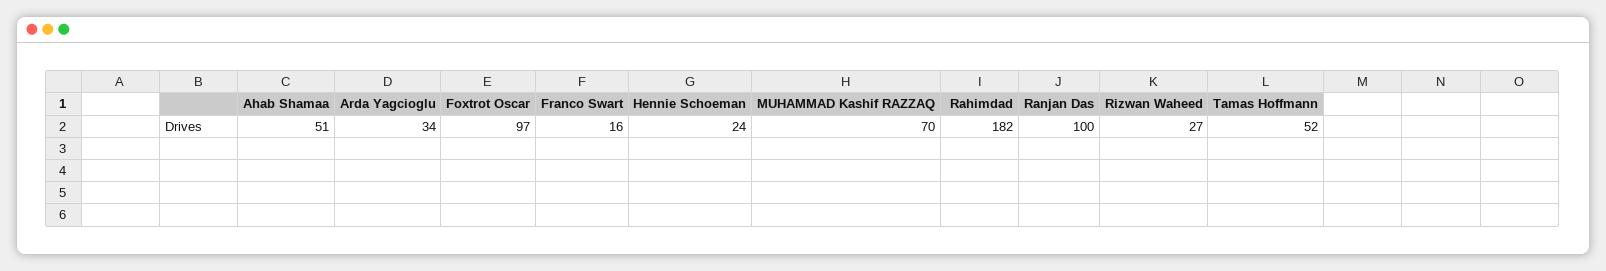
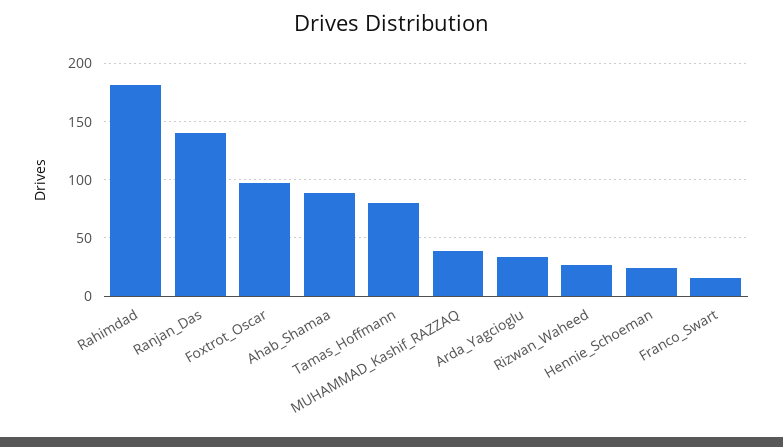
  {
-   "Ahab Shamaa": 51,
+   "Ahab Shamaa": 90,
    "Arda Yagcioglu": 34,
    "Foxtrot Oscar": 97,
    "Franco Swart": 16,
    "Hennie Schoeman": 24,
-   "MUHAMMAD Kashif RAZZAQ": 70,
+   "MUHAMMAD Kashif RAZZAQ": 40,
    "Rahimdad": 182,
-   "Ranjan Das": 100,
+   "Ranjan Das": 140,
    "Rizwan Waheed": 27,
-   "Tamas Hoffmann": 52
+   "Tamas Hoffmann": 80
  }

